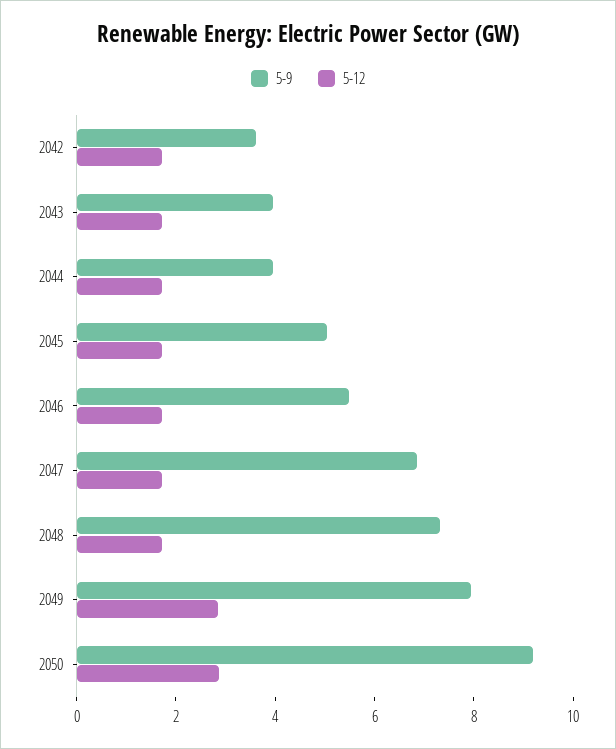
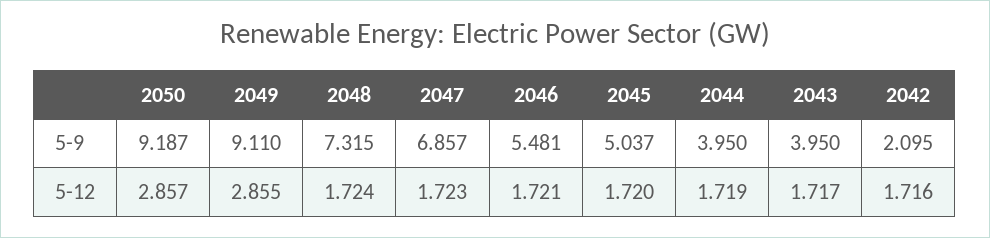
  {
    "5-9": {
-     "2042": 3.5,
+     "2042": 2.095,
      "2043": 3.95,
      "2044": 3.95,
      "2045": 5.037,
      "2046": 5.481,
      "2047": 6.857,
      "2048": 7.315,
-     "2049": 8,
+     "2049": 9.11,
      "2050": 9.187
    },
    "5-12": {
      "2042": 1.716,
      "2043": 1.717,
      "2044": 1.719,
      "2045": 1.72,
      "2046": 1.721,
      "2047": 1.723,
      "2048": 1.724,
      "2049": 2.855,
      "2050": 2.857
    }
  }

